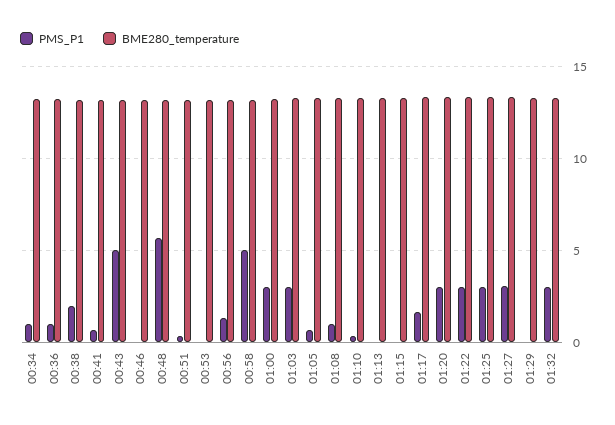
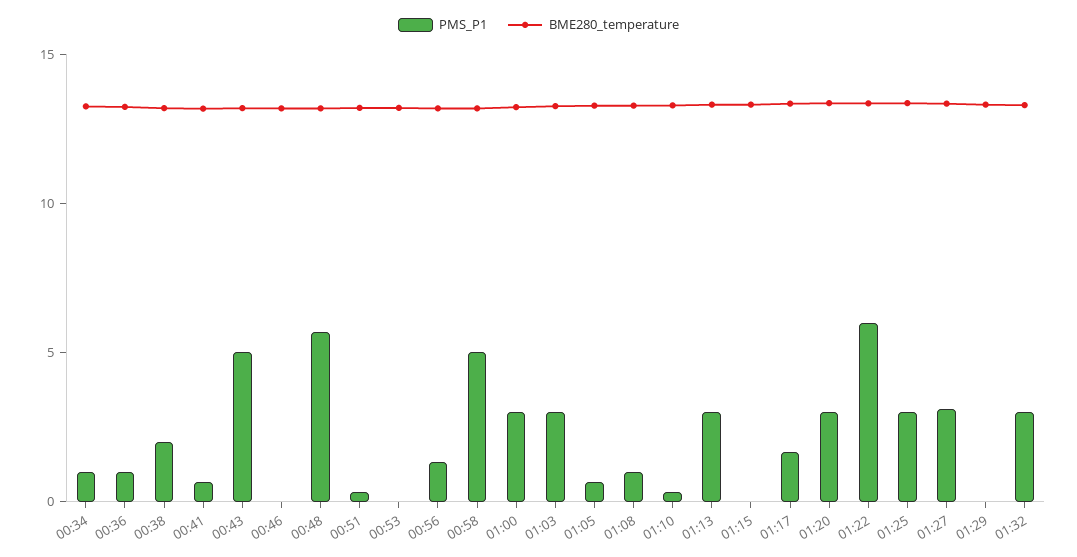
  {
    "PMS_P1": {
      "00:34": 1,
      "00:36": 1,
      "00:38": 2,
      "00:41": 0.5,
      "00:43": 5,
      "00:46": 0,
      "00:48": 5.5,
      "00:51": 0.5,
      "00:53": 0,
      "00:56": 1.5,
      "00:58": 5,
      "01:00": 3,
      "01:03": 3,
      "01:05": 0.5,
      "01:08": 1,
      "01:10": 0.5,
-     "01:13": 0,
+     "01:13": 3,
      "01:15": 0,
      "01:17": 1.5,
      "01:20": 3,
-     "01:22": 3,
+     "01:22": 6,
      "01:25": 3,
      "01:27": 3,
      "01:29": 0,
      "01:32": 3
    },
    "BME280_temperature": {
      "00:34": 13.5,
      "00:36": 13,
      "00:38": 13,
      "00:41": 13,
      "00:43": 13,
      "00:46": 13,
      "00:48": 13,
      "00:51": 13,
      "00:53": 13,
      "00:56": 13,
      "00:58": 13,
      "01:00": 13,
      "01:03": 13.5,
      "01:05": 13.5,
      "01:08": 13.5,
      "01:10": 13.5,
      "01:13": 13.5,
      "01:15": 13.5,
      "01:17": 13.5,
      "01:20": 13.5,
      "01:22": 13.5,
      "01:25": 13.5,
      "01:27": 13.5,
      "01:29": 13.5,
      "01:32": 13.5
    }
  }

